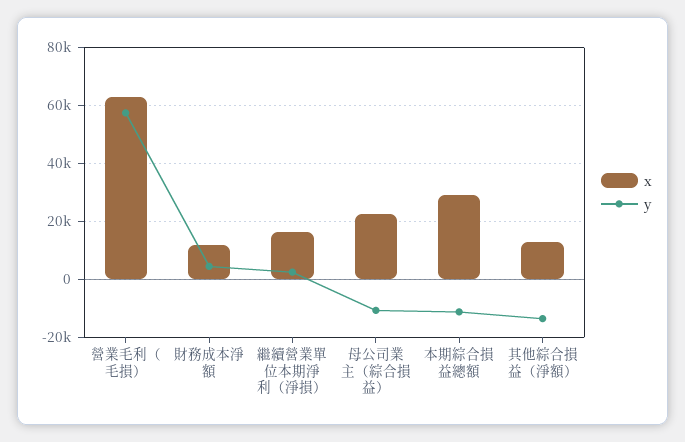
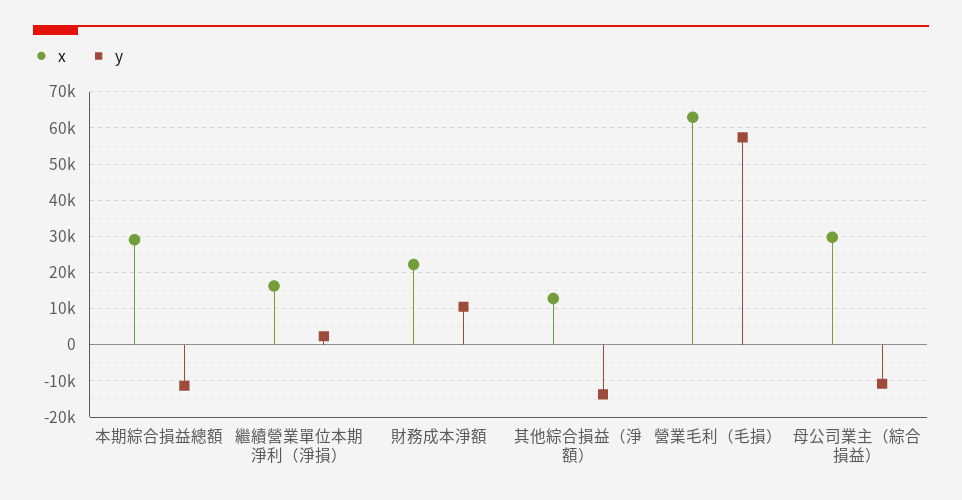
  {
    "x": {
      "營業毛利（毛損）": 62000,
-     "財務成本淨額": 12500,
+     "財務成本淨額": 22000,
      "繼續營業單位本期淨利（淨損）": 16000,
-     "母公司業主（綜合損益）": 22500,
+     "母公司業主（綜合損益）": 30000,
      "本期綜合損益總額": 30000,
      "其他綜合損益（淨額）": 12000
    },
    "y": {
      "營業毛利（毛損）": 58000,
-     "財務成本淨額": 5000,
+     "財務成本淨額": 10000,
      "繼續營業單位本期淨利（淨損）": 2000,
      "母公司業主（綜合損益）": -10000,
      "本期綜合損益總額": -12000,
      "其他綜合損益（淨額）": -14000
    }
  }

